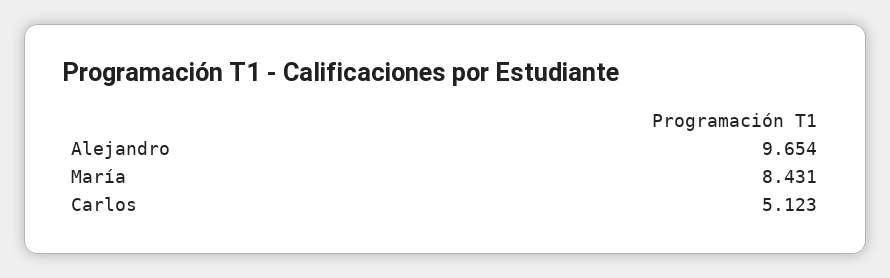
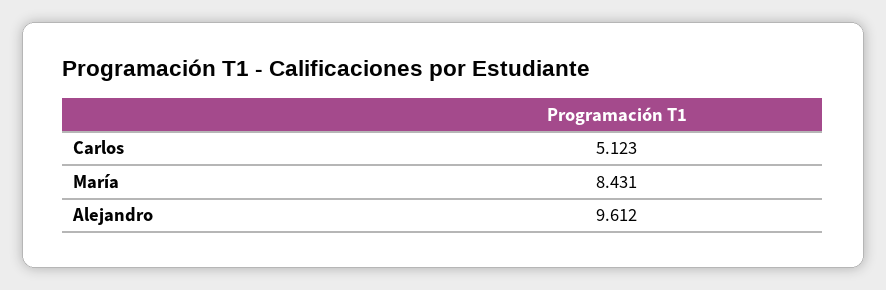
  {
-   "Alejandro": 9.654,
+   "Alejandro": 9.612,
    "María": 8.431,
    "Carlos": 5.123
  }

